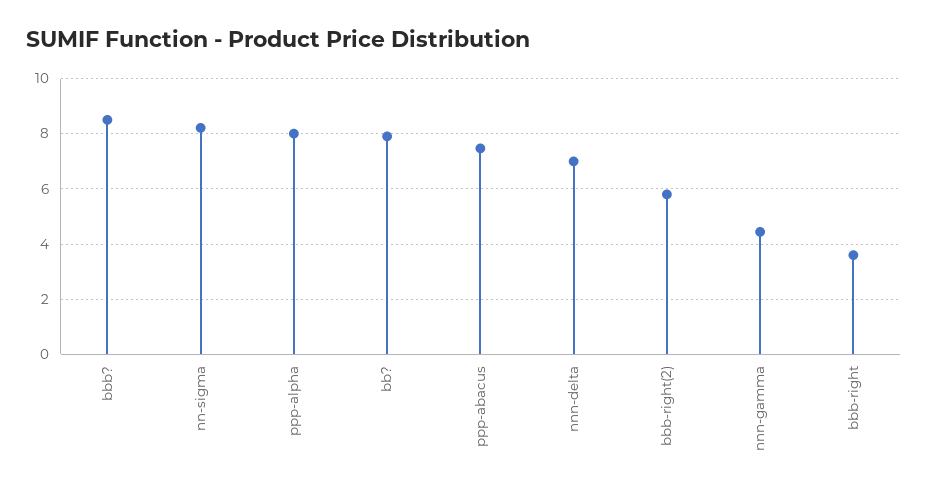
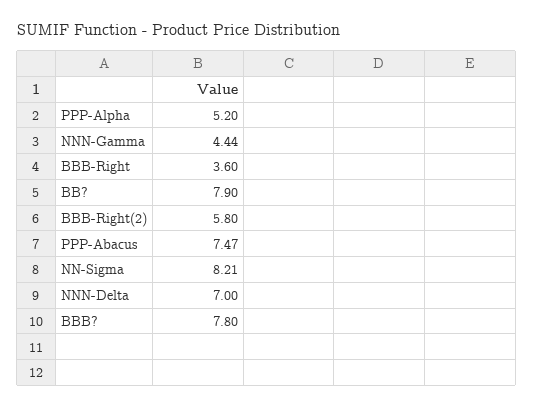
  {
-   "bbb?": 8.5,
+   "bbb?": 7.8,
    "nn-sigma": 8.21,
-   "ppp-alpha": 8,
+   "ppp-alpha": 5.2,
    "bb?": 7.9,
    "ppp-abacus": 7.47,
    "nnn-delta": 7,
    "bbb-right(2)": 5.8,
    "nnn-gamma": 4.44,
    "bbb-right": 3.6
  }

